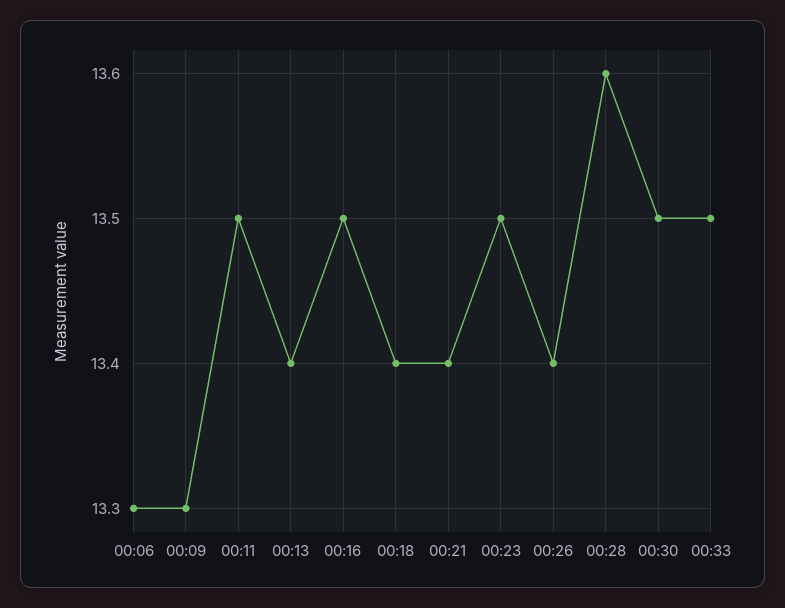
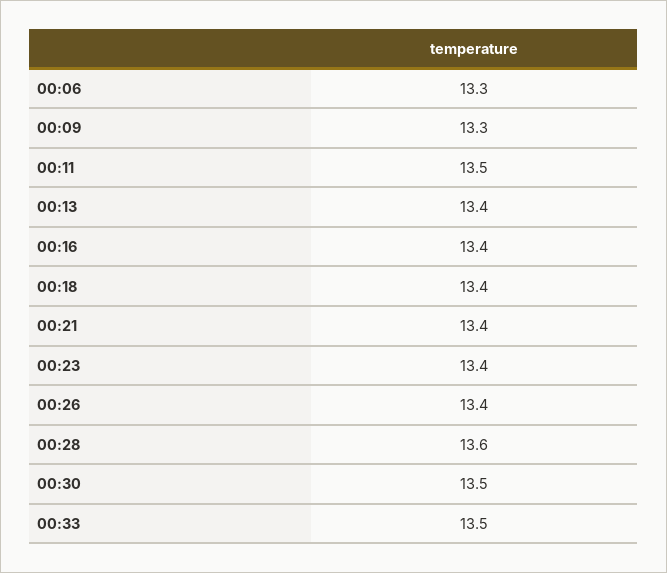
  {
    "00:06": 13.3,
    "00:09": 13.3,
    "00:11": 13.5,
    "00:13": 13.4,
-   "00:16": 13.5,
+   "00:16": 13.4,
    "00:18": 13.4,
    "00:21": 13.4,
-   "00:23": 13.5,
+   "00:23": 13.4,
    "00:26": 13.4,
    "00:28": 13.6,
    "00:30": 13.5,
    "00:33": 13.5
  }

